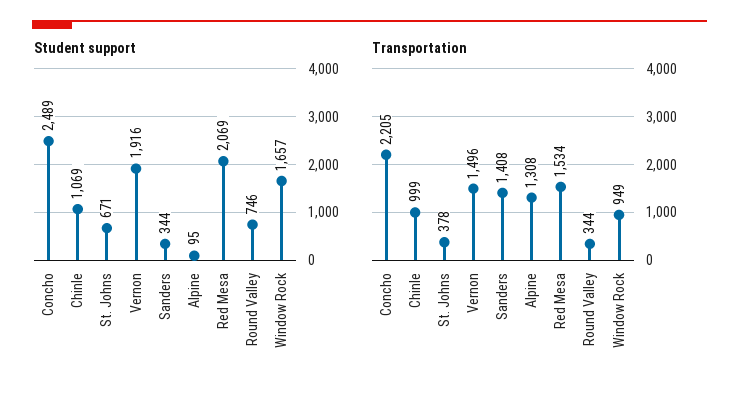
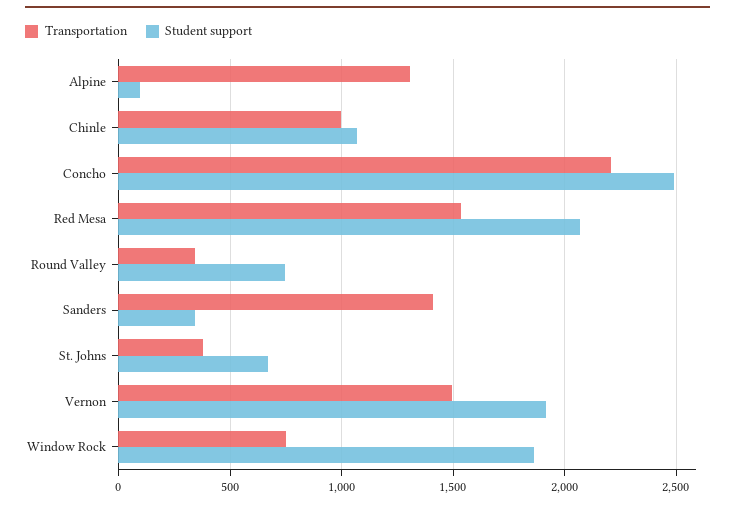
  {
    "Student support": {
      "Concho": 2489,
      "Chinle": 1069,
      "St. Johns": 671,
      "Vernon": 1916,
      "Sanders": 344,
      "Alpine": 95,
      "Red Mesa": 2069,
      "Round Valley": 746,
-     "Window Rock": 1657
+     "Window Rock": 1850
    },
    "Transportation": {
      "Concho": 2205,
      "Chinle": 999,
      "St. Johns": 378,
      "Vernon": 1496,
      "Sanders": 1408,
      "Alpine": 1308,
      "Red Mesa": 1534,
      "Round Valley": 344,
-     "Window Rock": 949
+     "Window Rock": 750
    }
  }

